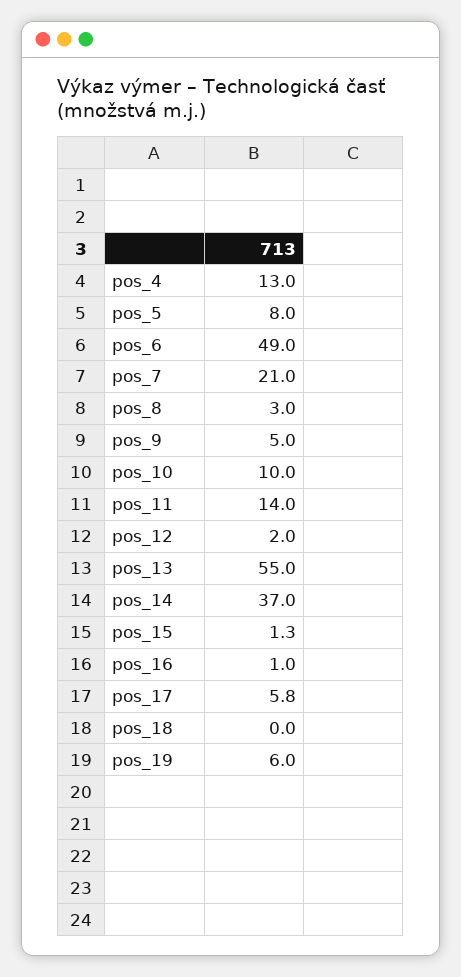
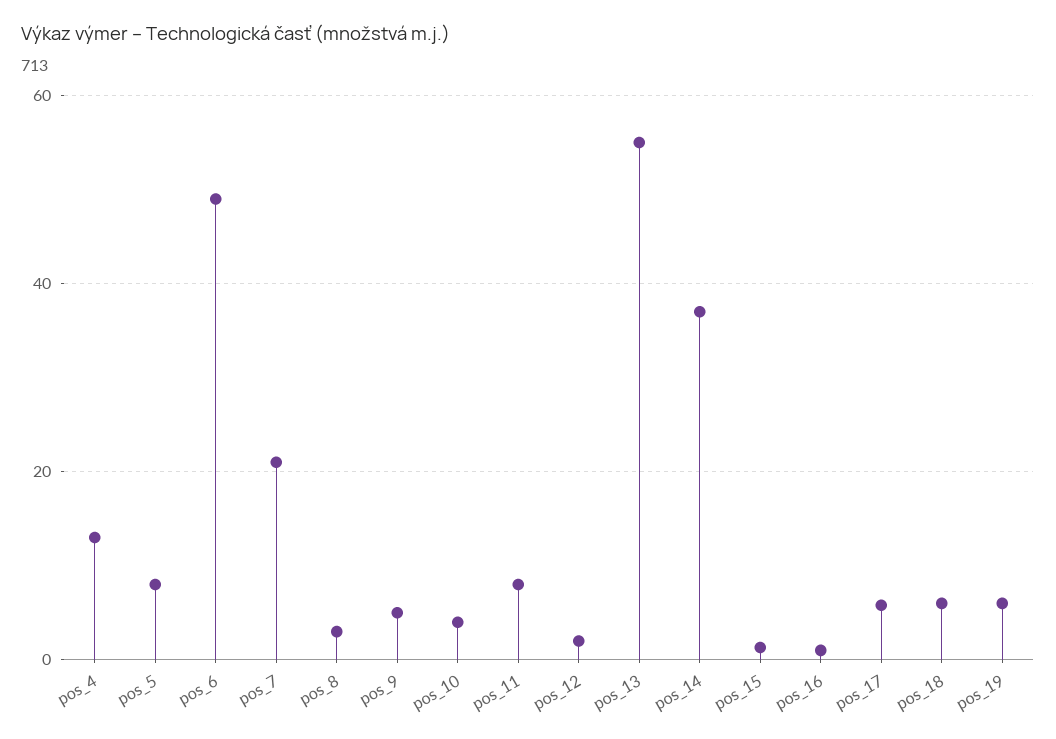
  {
    "pos_4": 13,
    "pos_5": 8,
    "pos_6": 49,
    "pos_7": 21,
    "pos_8": 3,
    "pos_9": 5,
-   "pos_10": 10,
+   "pos_10": 4,
-   "pos_11": 14,
+   "pos_11": 8,
    "pos_12": 2,
    "pos_13": 55,
    "pos_14": 37,
    "pos_15": 1.3,
    "pos_16": 1,
    "pos_17": 5.8,
-   "pos_18": 0,
+   "pos_18": 6,
    "pos_19": 6
  }

